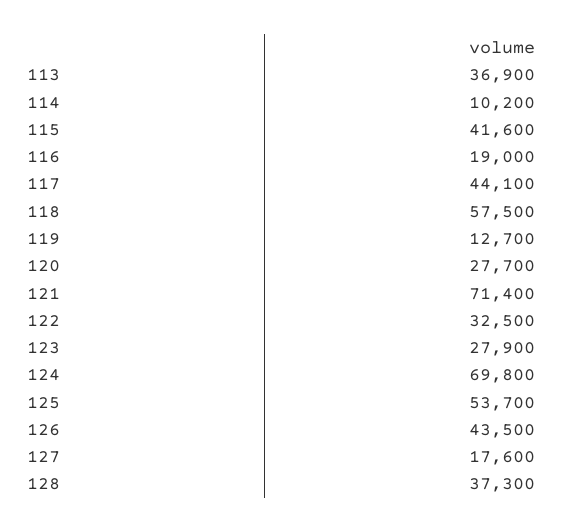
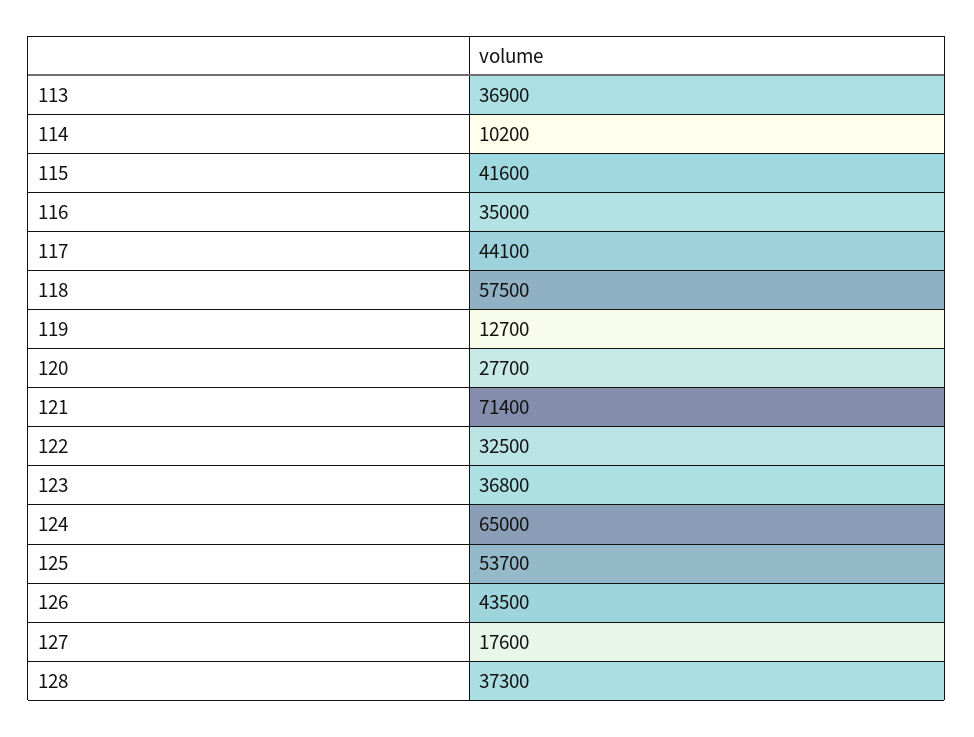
  {
    "113": 36900,
    "114": 10200,
    "115": 41600,
-   "116": 19000,
+   "116": 35000,
    "117": 44100,
    "118": 57500,
    "119": 12700,
    "120": 27700,
    "121": 71400,
    "122": 32500,
-   "123": 27900,
+   "123": 36800,
-   "124": 69800,
+   "124": 65000,
    "125": 53700,
    "126": 43500,
    "127": 17600,
    "128": 37300
  }

